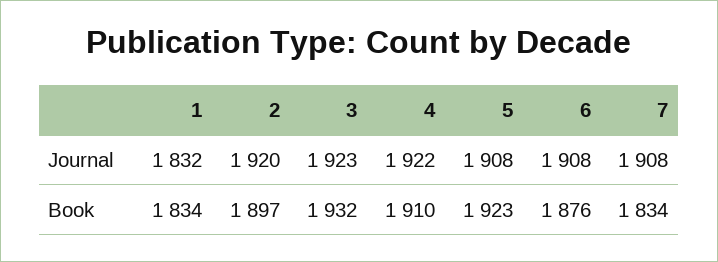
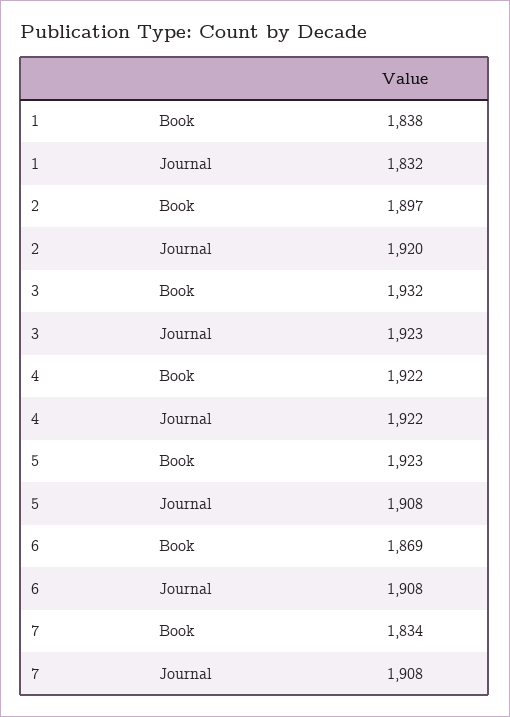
  {
    "1": {
      "Journal": 1832,
-     "Book": 1834
+     "Book": 1838
    },
    "2": {
      "Journal": 1920,
      "Book": 1897
    },
    "3": {
      "Journal": 1923,
      "Book": 1932
    },
    "4": {
      "Journal": 1922,
-     "Book": 1910
+     "Book": 1922
    },
    "5": {
      "Journal": 1908,
      "Book": 1923
    },
    "6": {
      "Journal": 1908,
-     "Book": 1876
+     "Book": 1869
    },
    "7": {
      "Journal": 1908,
      "Book": 1834
    }
  }

